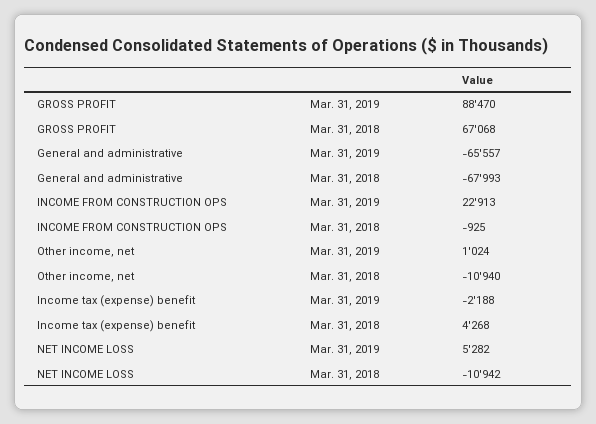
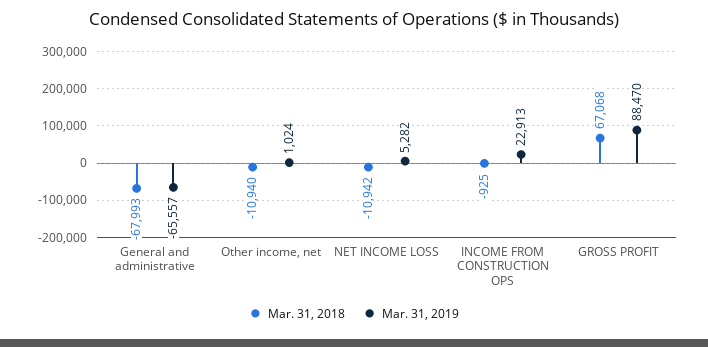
  {
    "Mar. 31, 2019": {
      "GROSS PROFIT": 88470,
      "General and administrative": -65557,
      "INCOME FROM CONSTRUCTION OPS": 22913,
      "Other income, net": 1024,
-     "Income tax (expense) benefit": -2188,
      "NET INCOME LOSS": 5282
    },
    "Mar. 31, 2018": {
      "GROSS PROFIT": 67068,
      "General and administrative": -67993,
      "INCOME FROM CONSTRUCTION OPS": -925,
      "Other income, net": -10940,
-     "Income tax (expense) benefit": 4268,
      "NET INCOME LOSS": -10942
    }
  }

